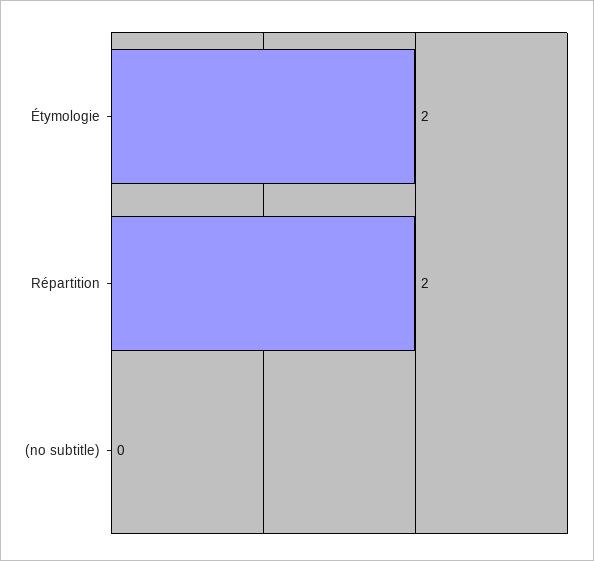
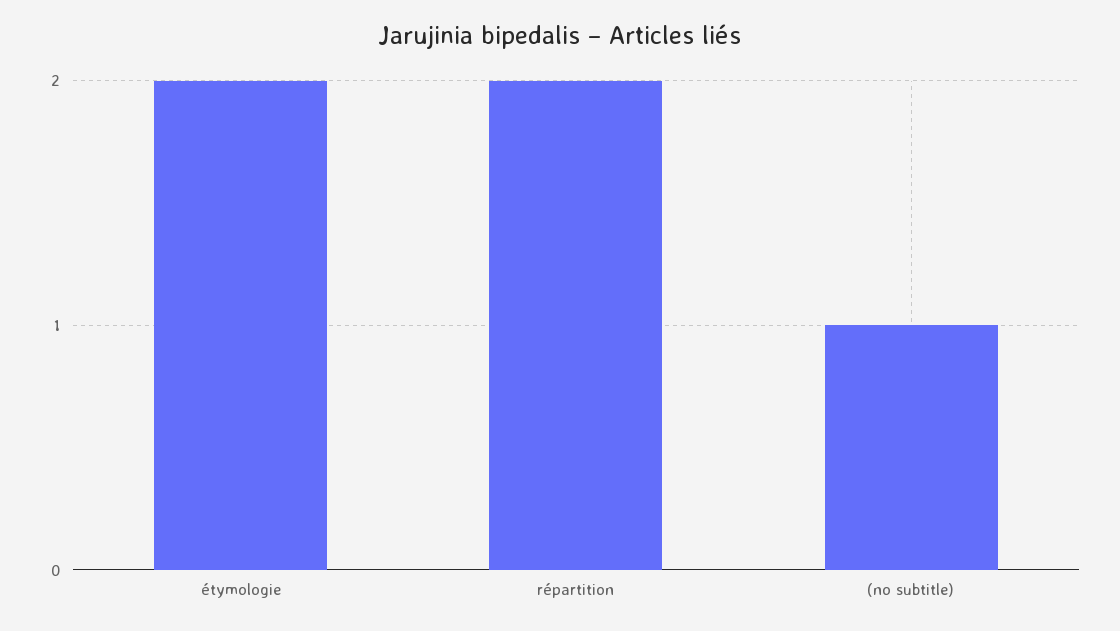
  {
    "Étymologie": 2,
    "Répartition": 2,
-   "(no subtitle)": 0
+   "(no subtitle)": 1
  }

